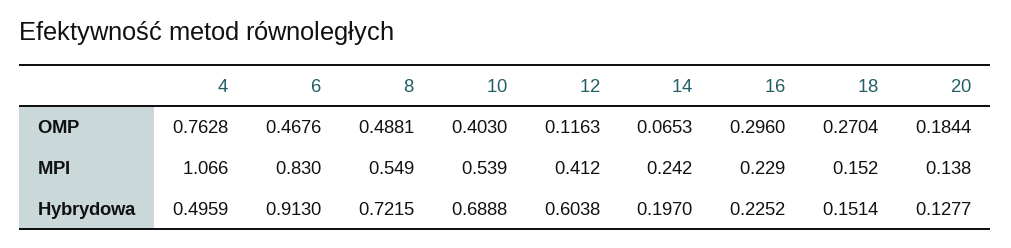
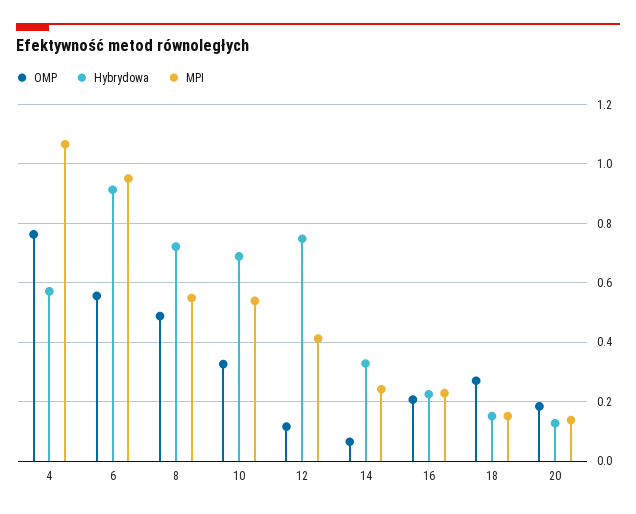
  {
    "OMP": {
      "4": 0.7628,
-     "6": 0.4676,
+     "6": 0.55,
      "8": 0.4881,
-     "10": 0.403,
+     "10": 0.325,
      "12": 0.1163,
      "14": 0.0653,
-     "16": 0.296,
+     "16": 0.2,
      "18": 0.2704,
      "20": 0.1844
    },
    "MPI": {
      "4": 1.066,
-     "6": 0.83,
+     "6": 0.95,
      "8": 0.549,
      "10": 0.539,
      "12": 0.412,
      "14": 0.242,
      "16": 0.229,
      "18": 0.152,
      "20": 0.138
    },
    "Hybrydowa": {
-     "4": 0.4959,
+     "4": 0.575,
      "6": 0.913,
      "8": 0.7215,
      "10": 0.6888,
-     "12": 0.6038,
+     "12": 0.75,
-     "14": 0.197,
+     "14": 0.325,
      "16": 0.2252,
      "18": 0.1514,
      "20": 0.1277
    }
  }

